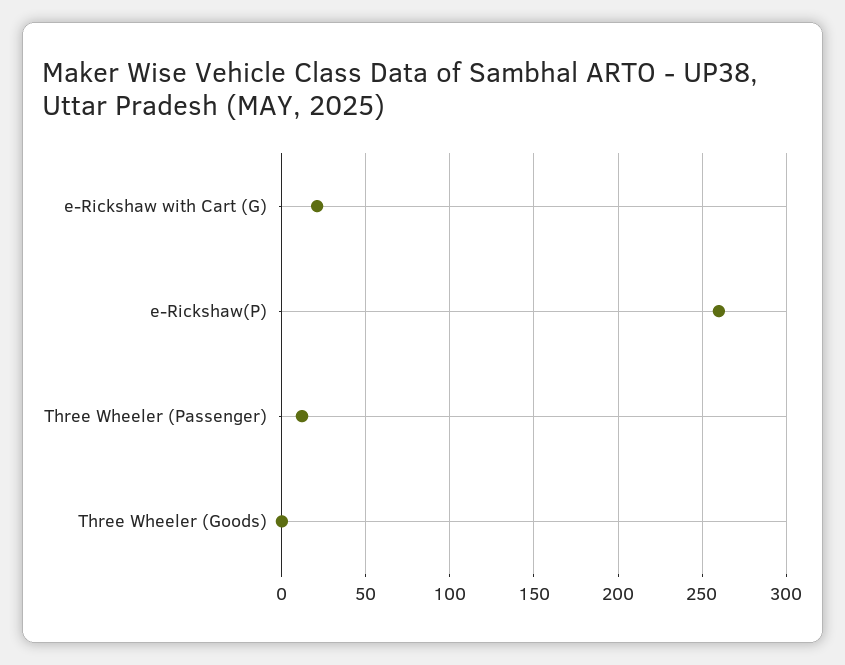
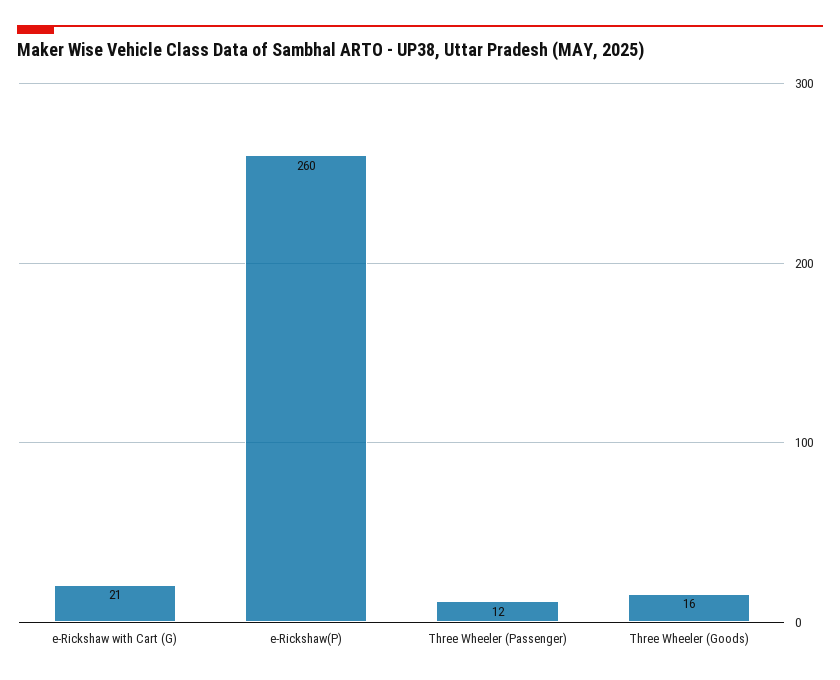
  {
    "e-Rickshaw with Cart (G)": 21,
    "e-Rickshaw(P)": 260,
    "Three Wheeler (Passenger)": 12,
-   "Three Wheeler (Goods)": 0
+   "Three Wheeler (Goods)": 16
  }

